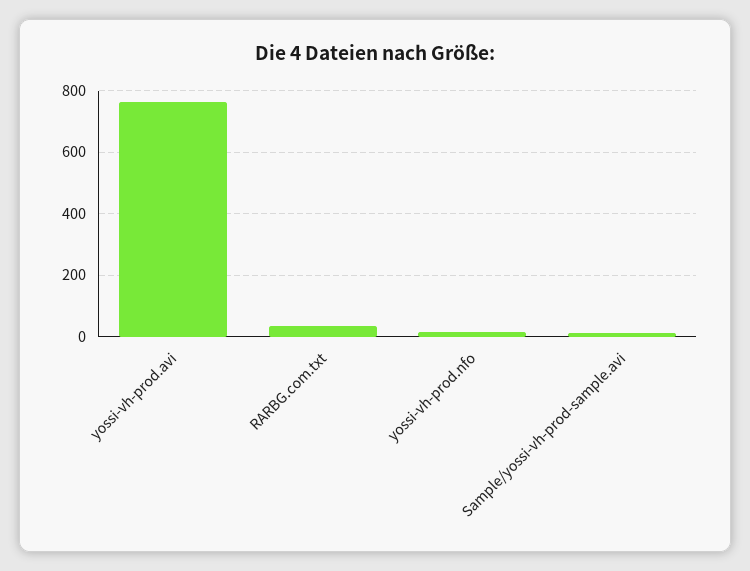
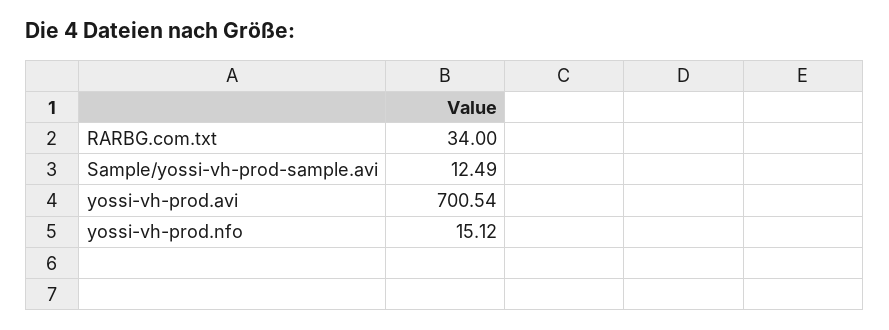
  {
-   "yossi-vh-prod.avi": 760,
+   "yossi-vh-prod.avi": 700.54,
    "RARBG.com.txt": 34,
    "yossi-vh-prod.nfo": 15.12,
    "Sample/yossi-vh-prod-sample.avi": 12.49
  }

